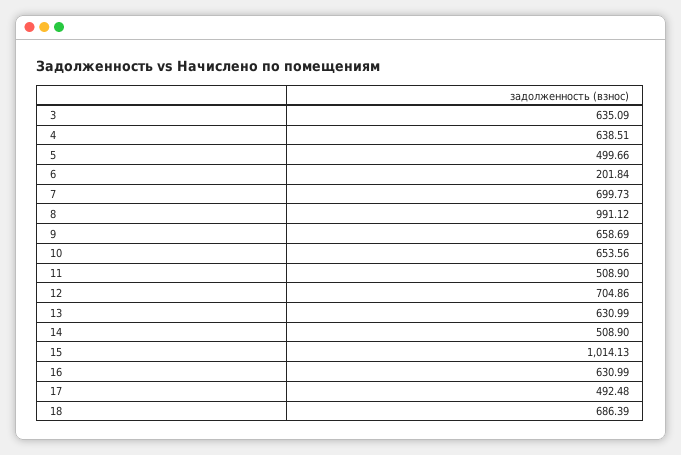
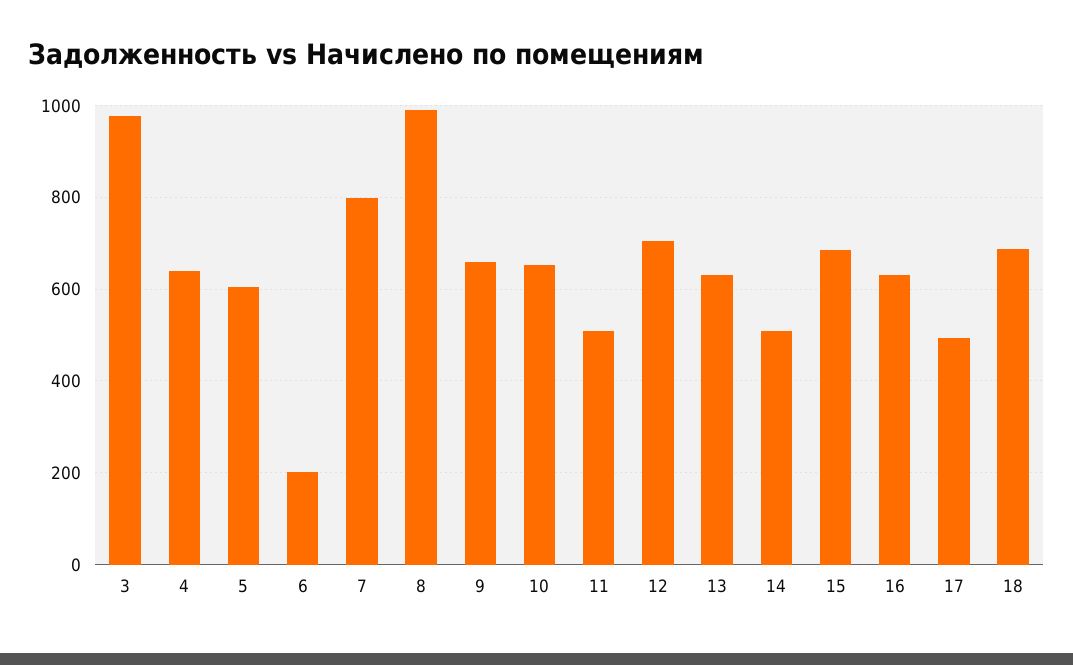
  {
-   "3": 635.09,
+   "3": 980,
    "4": 638.51,
-   "5": 499.66,
+   "5": 600,
    "6": 201.84,
-   "7": 699.73,
+   "7": 800,
    "8": 991.12,
    "9": 658.69,
    "10": 653.56,
    "11": 508.9,
    "12": 704.86,
    "13": 630.99,
    "14": 508.9,
-   "15": 1014.13,
+   "15": 680,
    "16": 630.99,
    "17": 492.48,
    "18": 686.39
  }

